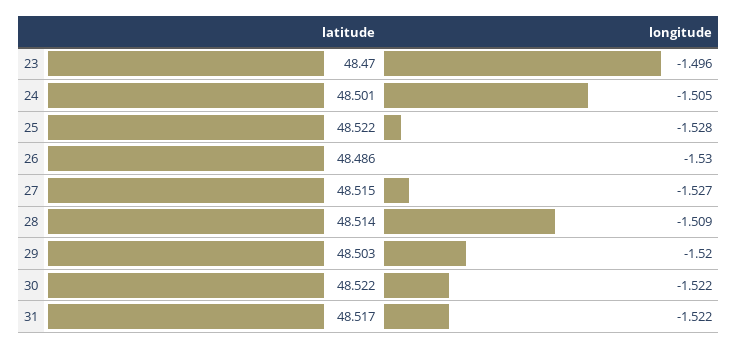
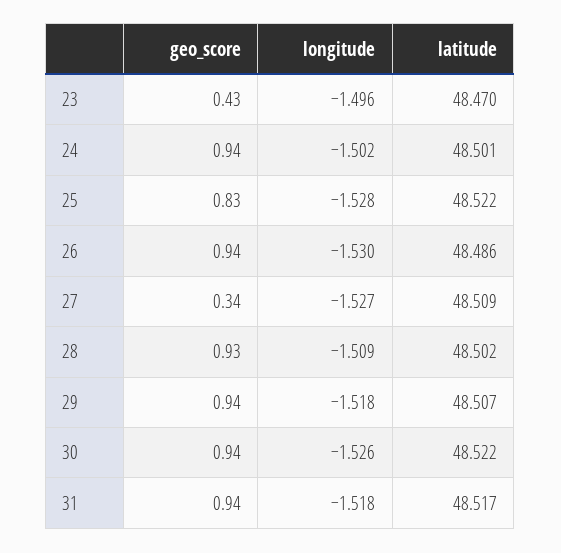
  {
    "latitude": {
      "23": 48.47,
      "24": 48.501,
      "25": 48.522,
      "26": 48.486,
-     "27": 48.515,
+     "27": 48.509,
-     "28": 48.514,
+     "28": 48.502,
-     "29": 48.503,
+     "29": 48.507,
      "30": 48.522,
      "31": 48.517
    },
    "longitude": {
      "23": -1.496,
-     "24": -1.505,
+     "24": -1.502,
      "25": -1.528,
      "26": -1.53,
      "27": -1.527,
      "28": -1.509,
-     "29": -1.52,
+     "29": -1.518,
-     "30": -1.522,
+     "30": -1.526,
-     "31": -1.522
+     "31": -1.518
-   }
+   },
+   "geo_score": {
+     "23": 0.43,
+     "24": 0.94,
+     "25": 0.83,
+     "26": 0.94,
+     "27": 0.34,
+     "28": 0.93,
+     "29": 0.94,
+     "30": 0.94,
+     "31": 0.94
+   }
  }

